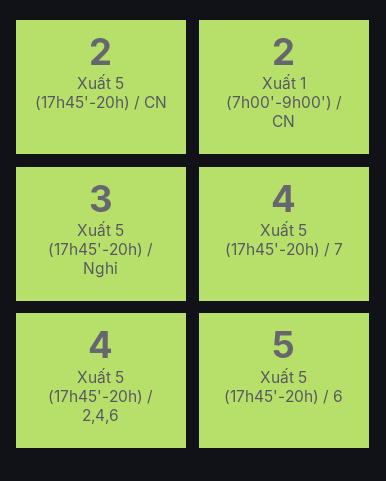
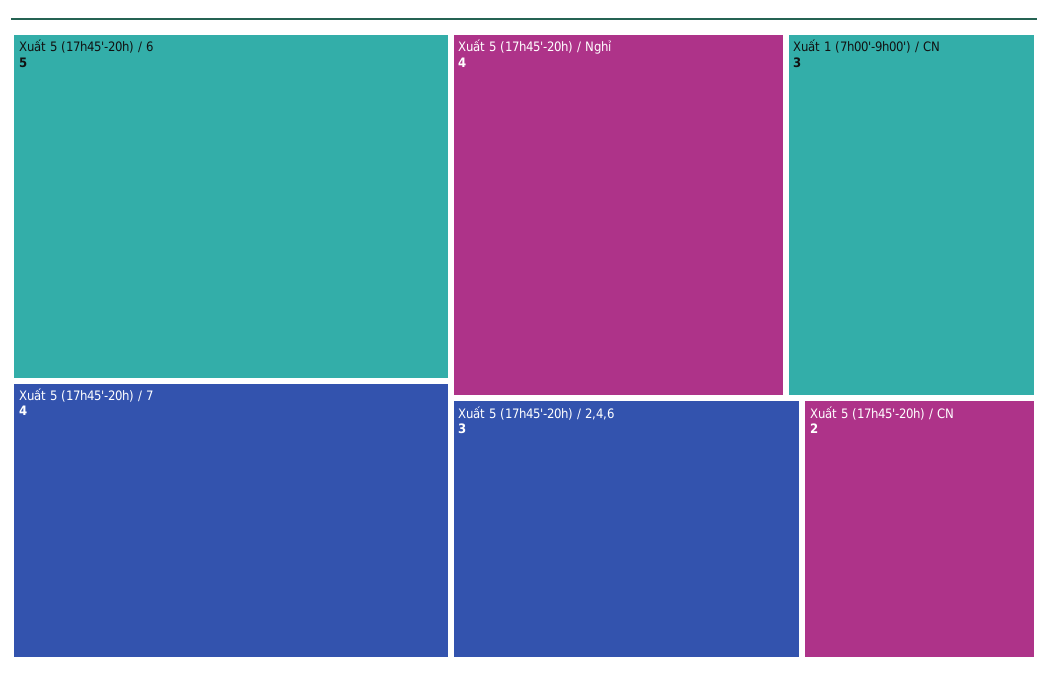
  {
    "Xuất 5 (17h45'-20h) / CN": 2,
-   "Xuất 1 (7h00'-9h00') / CN": 2,
+   "Xuất 1 (7h00'-9h00') / CN": 3,
-   "Xuất 5 (17h45'-20h) / Nghỉ": 3,
+   "Xuất 5 (17h45'-20h) / Nghỉ": 4,
    "Xuất 5 (17h45'-20h) / 7": 4,
-   "Xuất 5 (17h45'-20h) / 2,4,6": 4,
+   "Xuất 5 (17h45'-20h) / 2,4,6": 3,
    "Xuất 5 (17h45'-20h) / 6": 5
  }

